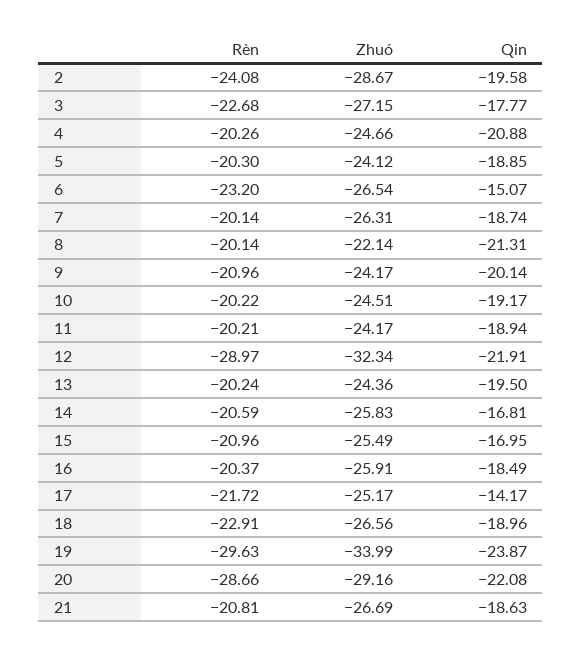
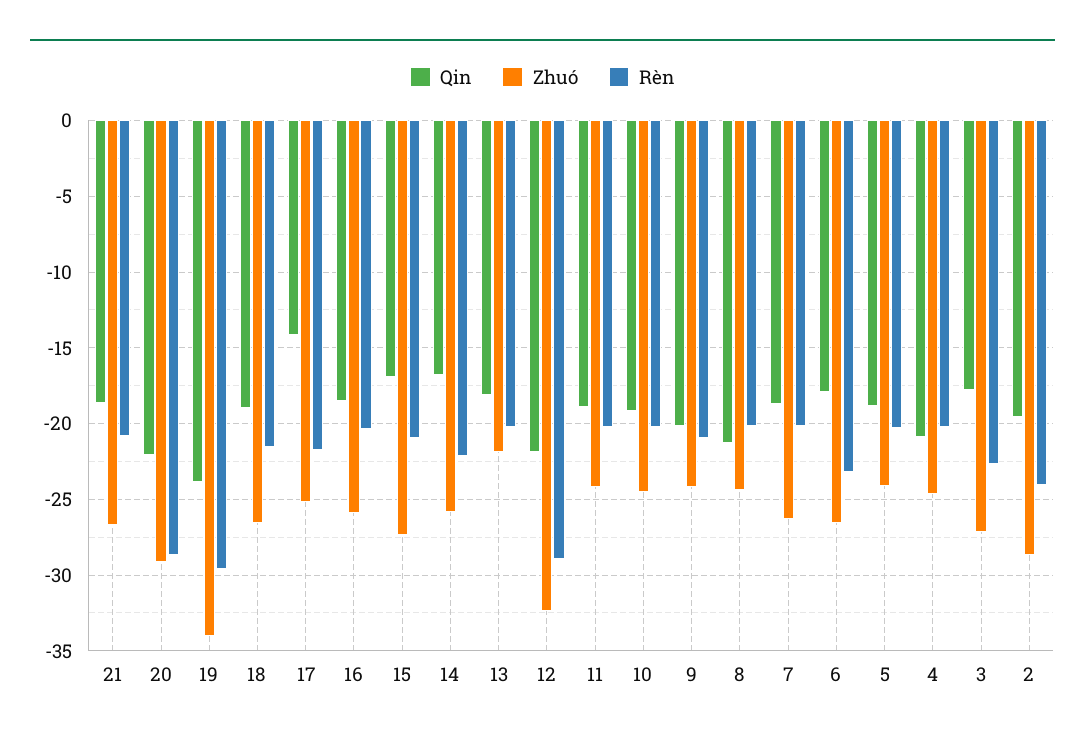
  {
    "Rèn": {
      "2": -24.08,
      "3": -22.68,
      "4": -20.26,
      "5": -20.3,
      "6": -23.2,
      "7": -20.14,
      "8": -20.14,
      "9": -20.96,
      "10": -20.22,
      "11": -20.21,
      "12": -28.97,
      "13": -20.24,
-     "14": -20.59,
+     "14": -22,
      "15": -20.96,
      "16": -20.37,
      "17": -21.72,
-     "18": -22.91,
+     "18": -21.5,
      "19": -29.63,
      "20": -28.66,
      "21": -20.81
    },
    "Zhuó": {
      "2": -28.67,
      "3": -27.15,
      "4": -24.66,
      "5": -24.12,
      "6": -26.54,
      "7": -26.31,
-     "8": -22.14,
+     "8": -24.5,
      "9": -24.17,
      "10": -24.51,
      "11": -24.17,
      "12": -32.34,
-     "13": -24.36,
+     "13": -22,
      "14": -25.83,
-     "15": -25.49,
+     "15": -27.5,
      "16": -25.91,
      "17": -25.17,
      "18": -26.56,
      "19": -33.99,
      "20": -29.16,
      "21": -26.69
    },
    "Qin": {
      "2": -19.58,
      "3": -17.77,
      "4": -20.88,
      "5": -18.85,
-     "6": -15.07,
+     "6": -18,
      "7": -18.74,
      "8": -21.31,
      "9": -20.14,
      "10": -19.17,
      "11": -18.94,
      "12": -21.91,
-     "13": -19.5,
+     "13": -18,
      "14": -16.81,
      "15": -16.95,
      "16": -18.49,
      "17": -14.17,
      "18": -18.96,
      "19": -23.87,
      "20": -22.08,
      "21": -18.63
    }
  }

